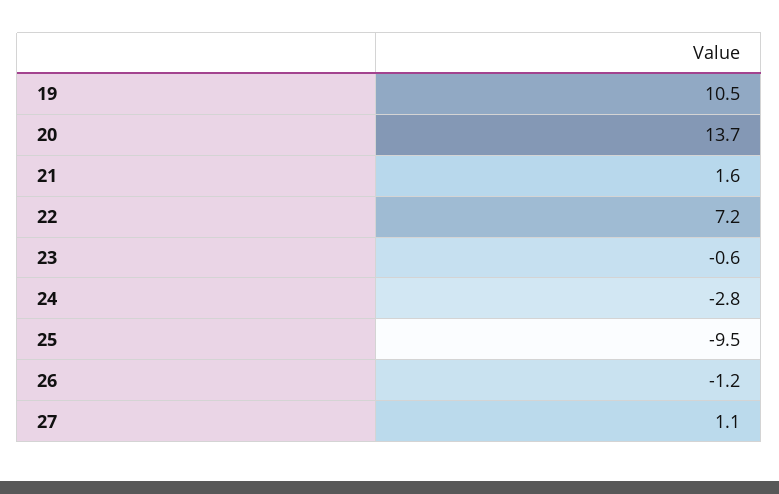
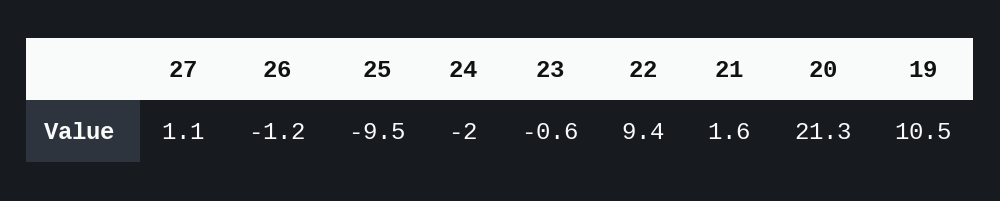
  {
    "19": 10.5,
-   "20": 13.7,
+   "20": 21.3,
    "21": 1.6,
-   "22": 7.2,
+   "22": 9.4,
    "23": -0.6,
-   "24": -2.8,
+   "24": -2,
    "25": -9.5,
    "26": -1.2,
    "27": 1.1
  }

